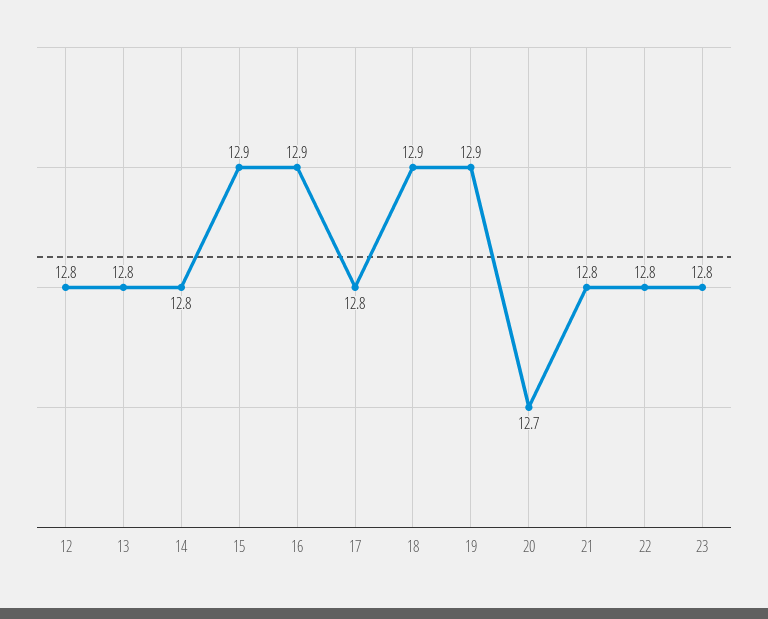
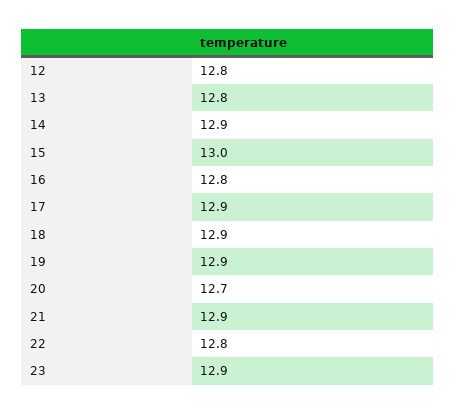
  {
    "12": 12.8,
    "13": 12.8,
-   "14": 12.8,
+   "14": 12.9,
-   "15": 12.9,
+   "15": 13,
-   "16": 12.9,
+   "16": 12.8,
-   "17": 12.8,
+   "17": 12.9,
    "18": 12.9,
    "19": 12.9,
    "20": 12.7,
-   "21": 12.8,
+   "21": 12.9,
    "22": 12.8,
-   "23": 12.8
+   "23": 12.9
  }

